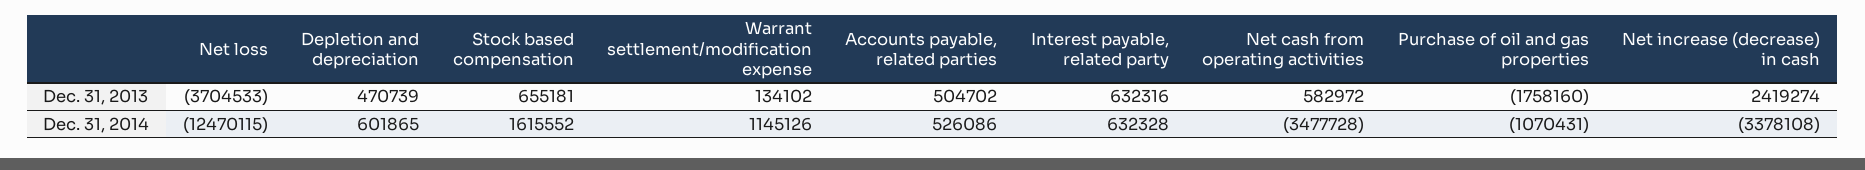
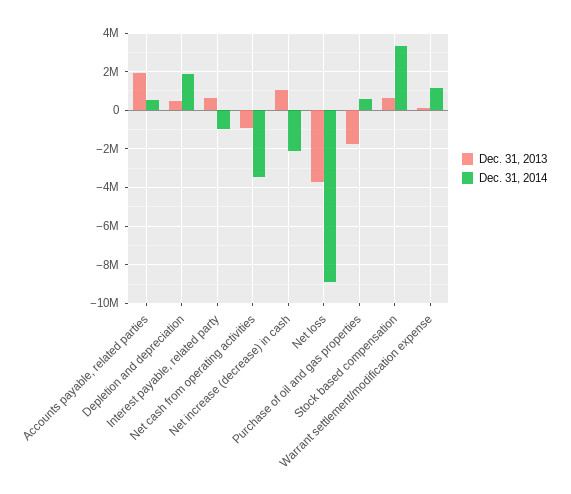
  {
    "Dec. 31, 2013": {
      "Net loss": -3704533,
      "Depletion and depreciation": 470739,
      "Stock based compensation": 655181,
      "Warrant settlement/modification expense": 134102,
-     "Accounts payable, related parties": 504702,
+     "Accounts payable, related parties": 2000000,
      "Interest payable, related party": 632316,
-     "Net cash from operating activities": 582972,
+     "Net cash from operating activities": -1000000,
      "Purchase of oil and gas properties": -1758160,
-     "Net increase (decrease) in cash": 2419274
+     "Net increase (decrease) in cash": 1000000
    },
    "Dec. 31, 2014": {
-     "Net loss": -12470115,
+     "Net loss": -9000000,
-     "Depletion and depreciation": 601865,
+     "Depletion and depreciation": 2000000,
-     "Stock based compensation": 1615552,
+     "Stock based compensation": 3500000,
      "Warrant settlement/modification expense": 1145126,
      "Accounts payable, related parties": 526086,
-     "Interest payable, related party": 632328,
+     "Interest payable, related party": -1000000,
      "Net cash from operating activities": -3477728,
-     "Purchase of oil and gas properties": -1070431,
+     "Purchase of oil and gas properties": 500000,
-     "Net increase (decrease) in cash": -3378108
+     "Net increase (decrease) in cash": -2000000
    }
  }

